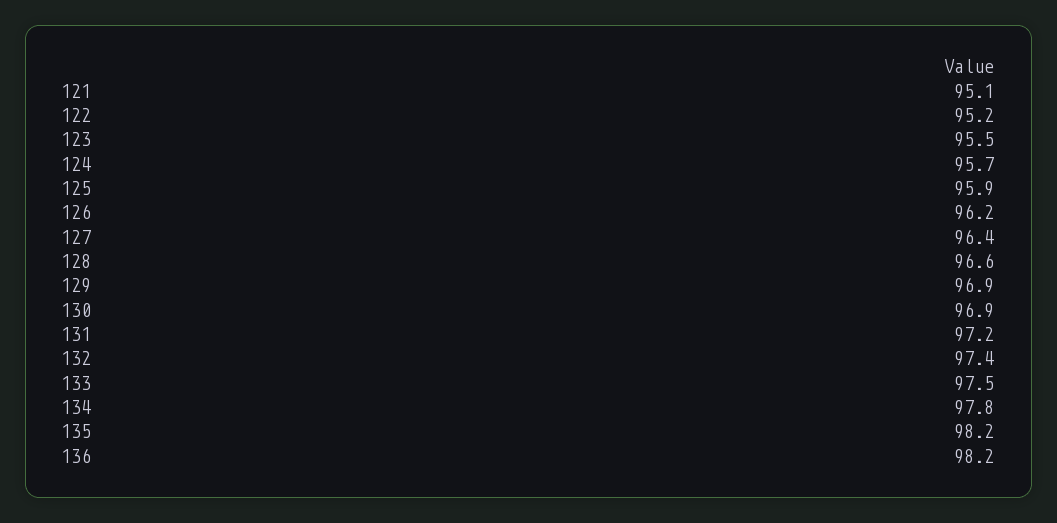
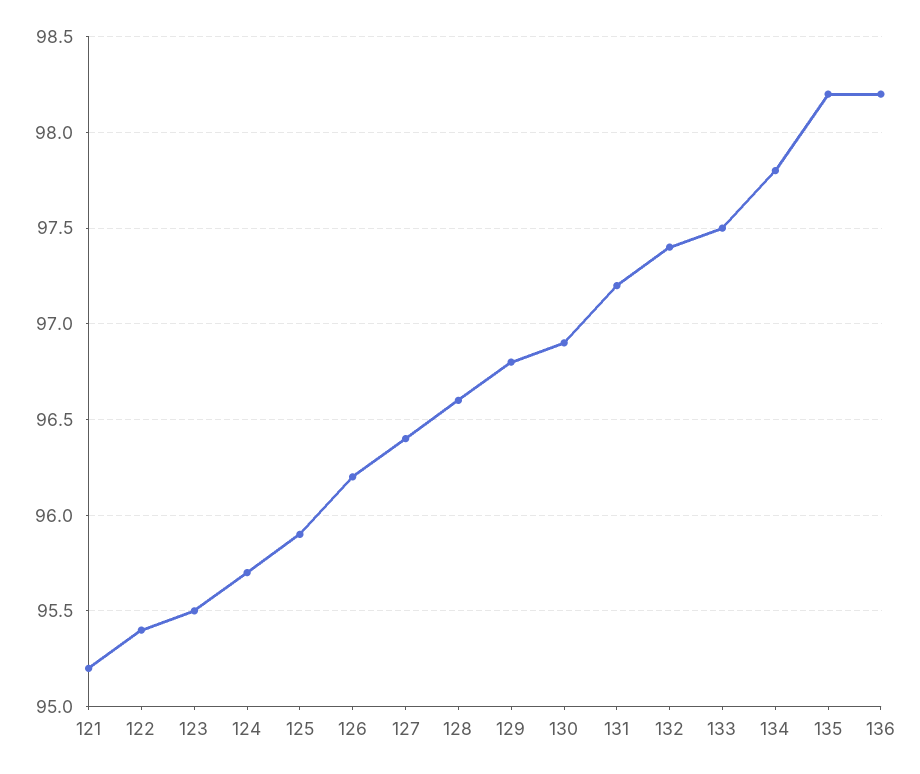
  {
-   "121": 95.1,
+   "121": 95.2,
-   "122": 95.2,
+   "122": 95.4,
    "123": 95.5,
    "124": 95.7,
    "125": 95.9,
    "126": 96.2,
    "127": 96.4,
    "128": 96.6,
-   "129": 96.9,
+   "129": 96.8,
    "130": 96.9,
    "131": 97.2,
    "132": 97.4,
    "133": 97.5,
    "134": 97.8,
    "135": 98.2,
    "136": 98.2
  }

